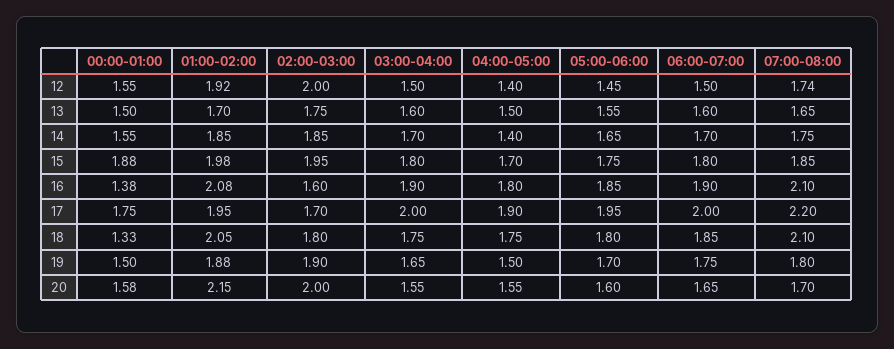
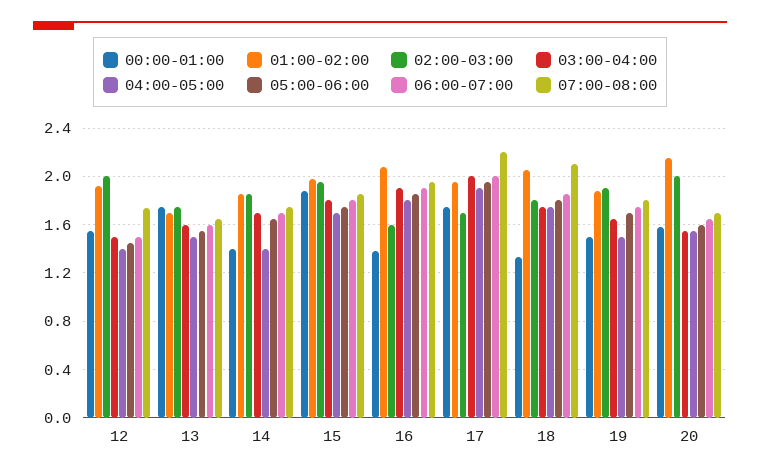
  {
    "00:00-01:00": {
      "12": 1.55,
-     "13": 1.5,
+     "13": 1.75,
-     "14": 1.55,
+     "14": 1.4,
      "15": 1.88,
      "16": 1.38,
      "17": 1.75,
      "18": 1.33,
      "19": 1.5,
      "20": 1.58
    },
    "01:00-02:00": {
      "12": 1.92,
      "13": 1.7,
      "14": 1.85,
      "15": 1.98,
      "16": 2.08,
      "17": 1.95,
      "18": 2.05,
      "19": 1.88,
      "20": 2.15
    },
    "02:00-03:00": {
      "12": 2,
      "13": 1.75,
      "14": 1.85,
      "15": 1.95,
      "16": 1.6,
      "17": 1.7,
      "18": 1.8,
      "19": 1.9,
      "20": 2
    },
    "03:00-04:00": {
      "12": 1.5,
      "13": 1.6,
      "14": 1.7,
      "15": 1.8,
      "16": 1.9,
      "17": 2,
      "18": 1.75,
      "19": 1.65,
      "20": 1.55
    },
    "04:00-05:00": {
      "12": 1.4,
      "13": 1.5,
      "14": 1.4,
      "15": 1.7,
      "16": 1.8,
      "17": 1.9,
      "18": 1.75,
      "19": 1.5,
      "20": 1.55
    },
    "05:00-06:00": {
      "12": 1.45,
      "13": 1.55,
      "14": 1.65,
      "15": 1.75,
      "16": 1.85,
      "17": 1.95,
      "18": 1.8,
      "19": 1.7,
      "20": 1.6
    },
    "06:00-07:00": {
      "12": 1.5,
      "13": 1.6,
      "14": 1.7,
      "15": 1.8,
      "16": 1.9,
      "17": 2,
      "18": 1.85,
      "19": 1.75,
      "20": 1.65
    },
    "07:00-08:00": {
      "12": 1.74,
      "13": 1.65,
      "14": 1.75,
      "15": 1.85,
-     "16": 2.1,
+     "16": 1.95,
      "17": 2.2,
      "18": 2.1,
      "19": 1.8,
      "20": 1.7
    }
  }

